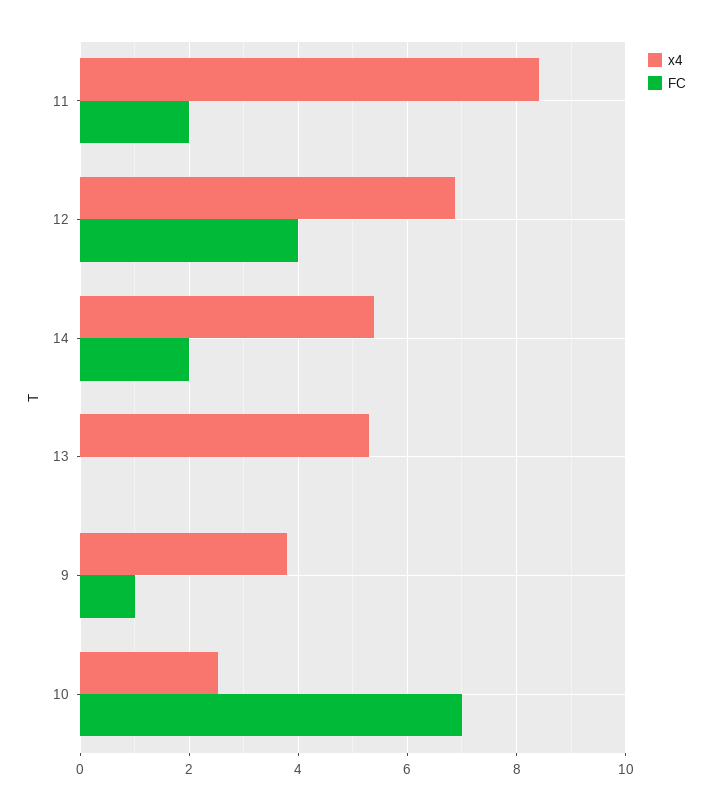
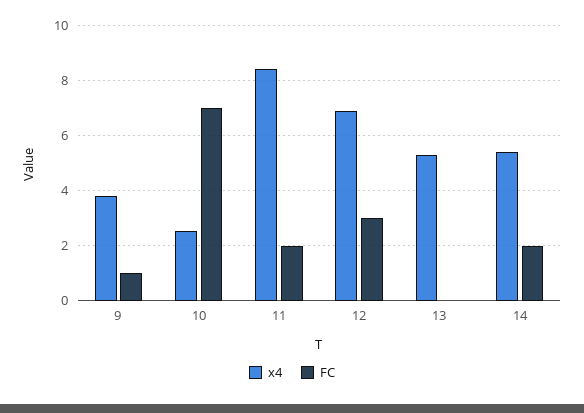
  {
    "x4": {
      "11": 8.4,
      "12": 6.8,
      "14": 5.4,
      "13": 5.2,
      "9": 3.8,
      "10": 2.6
    },
    "FC": {
      "11": 2,
-     "12": 4,
+     "12": 3,
      "14": 2,
      "13": 0,
      "9": 1,
      "10": 7
    }
  }

